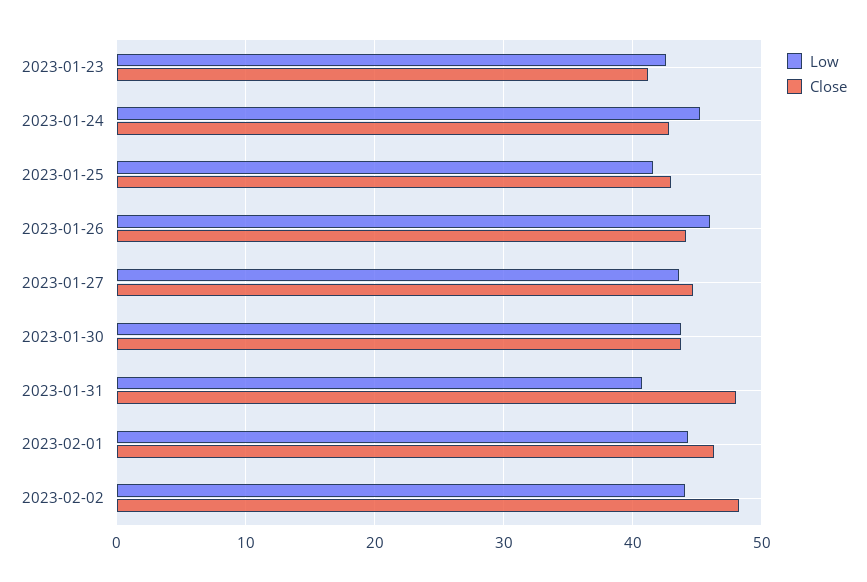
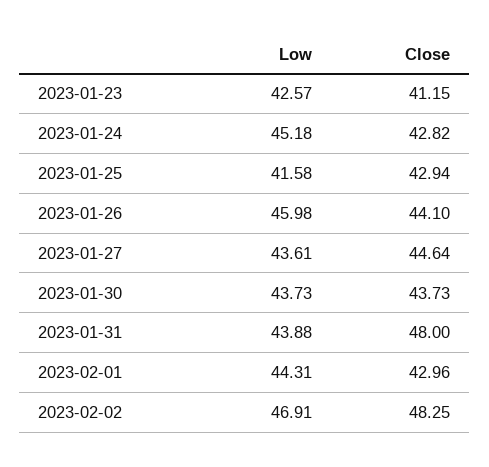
  {
    "Low": {
      "2023-01-23": 42.57,
      "2023-01-24": 45.18,
      "2023-01-25": 41.58,
      "2023-01-26": 45.98,
      "2023-01-27": 43.61,
      "2023-01-30": 43.73,
-     "2023-01-31": 41,
+     "2023-01-31": 43.88,
      "2023-02-01": 44.31,
-     "2023-02-02": 44
+     "2023-02-02": 46.91
    },
    "Close": {
      "2023-01-23": 41.15,
      "2023-01-24": 42.82,
      "2023-01-25": 42.94,
      "2023-01-26": 44.1,
      "2023-01-27": 44.64,
      "2023-01-30": 43.73,
      "2023-01-31": 48,
-     "2023-02-01": 46,
+     "2023-02-01": 42.96,
      "2023-02-02": 48.25
    }
  }

